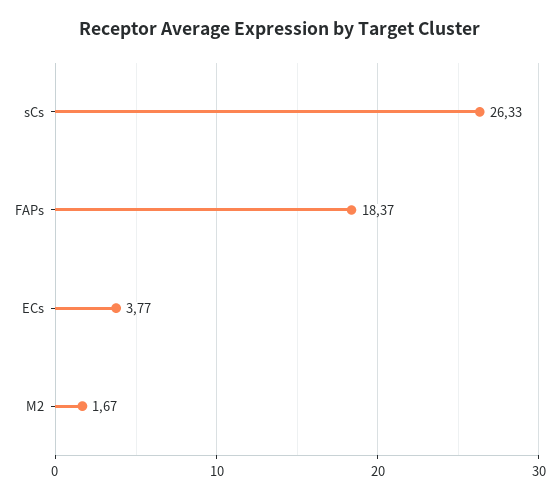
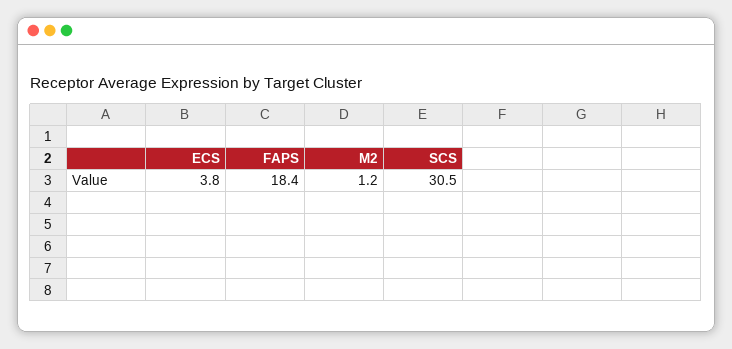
  {
-   "sCs": 26.33,
+   "sCs": 30.5,
    "FAPs": 18.37,
    "ECs": 3.77,
-   "M2": 1.67
+   "M2": 1.2
  }

